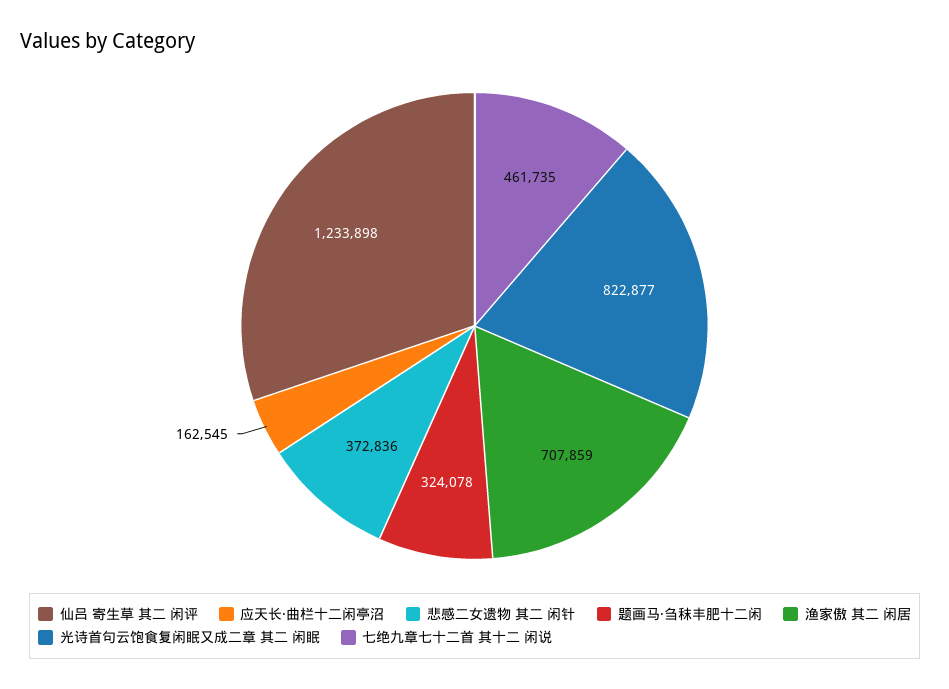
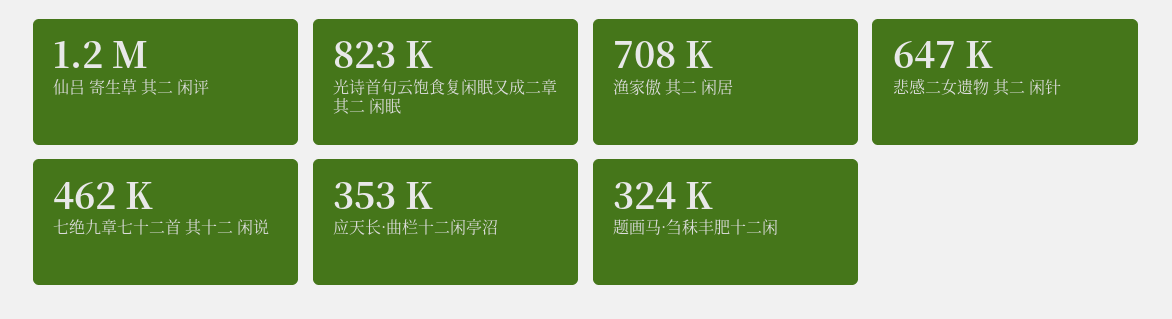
  {
    "仙吕 寄生草 其二 闲评": 1233898,
-   "应天长·曲栏十二闲亭沼": 162545,
+   "应天长·曲栏十二闲亭沼": 353000,
-   "悲感二女遗物 其二 闲针": 372836,
+   "悲感二女遗物 其二 闲针": 647000,
    "题画马·刍秣丰肥十二闲": 324078,
    "渔家傲 其二 闲居": 707859,
    "光诗首句云饱食复闲眠又成二章 其二 闲眠": 822877,
    "七绝九章七十二首 其十二 闲说": 461735
  }

